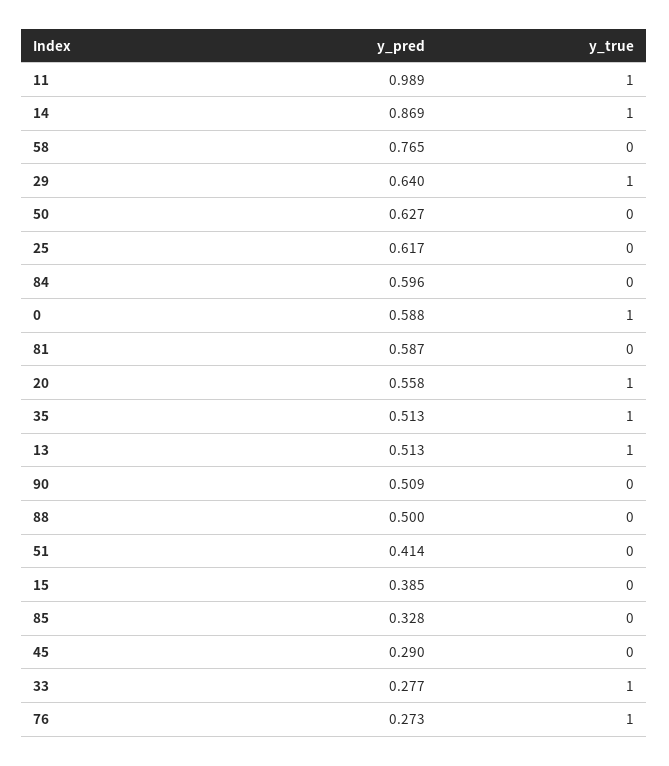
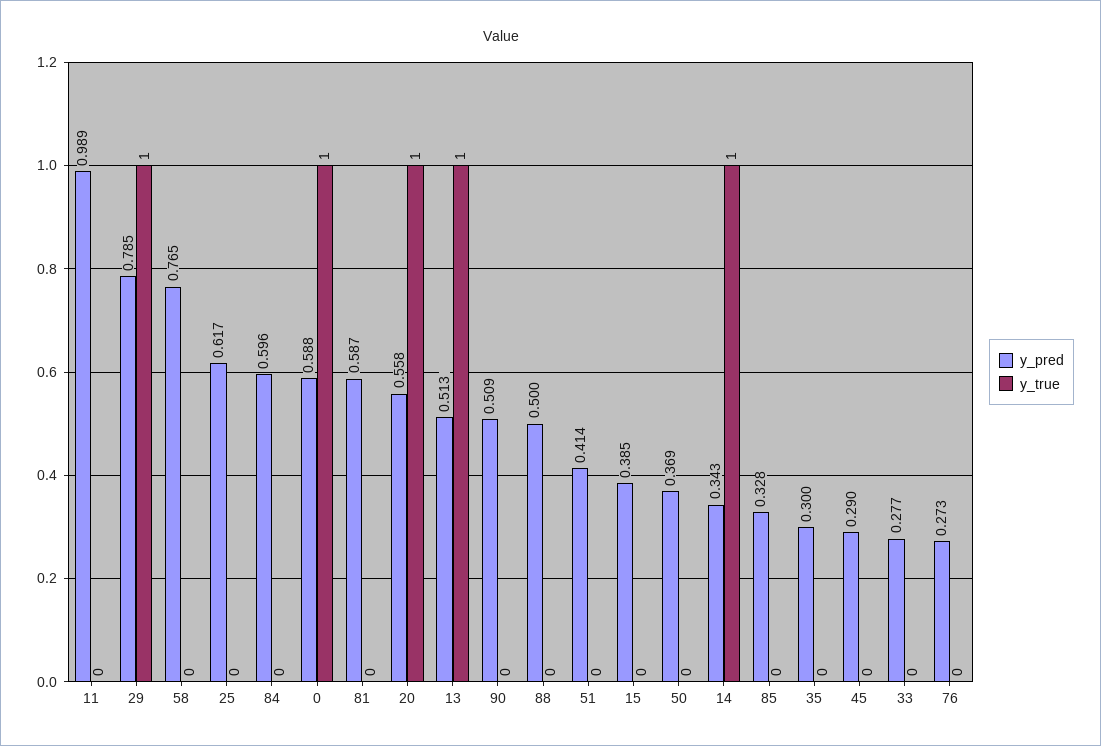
  {
    "y_pred": {
      "11": 0.989,
-     "14": 0.869,
+     "14": 0.343,
      "58": 0.765,
-     "29": 0.64,
+     "29": 0.785,
-     "50": 0.627,
+     "50": 0.369,
      "25": 0.617,
      "84": 0.596,
      "0": 0.588,
      "81": 0.587,
      "20": 0.558,
-     "35": 0.513,
+     "35": 0.3,
      "13": 0.513,
      "90": 0.509,
      "88": 0.5,
      "51": 0.414,
      "15": 0.385,
      "85": 0.328,
      "45": 0.29,
      "33": 0.277,
      "76": 0.273
    },
    "y_true": {
-     "11": 1,
+     "11": 0,
      "14": 1,
      "58": 0,
      "29": 1,
      "50": 0,
      "25": 0,
      "84": 0,
      "0": 1,
      "81": 0,
      "20": 1,
-     "35": 1,
+     "35": 0,
      "13": 1,
      "90": 0,
      "88": 0,
      "51": 0,
      "15": 0,
      "85": 0,
      "45": 0,
-     "33": 1,
+     "33": 0,
-     "76": 1
+     "76": 0
    }
  }

